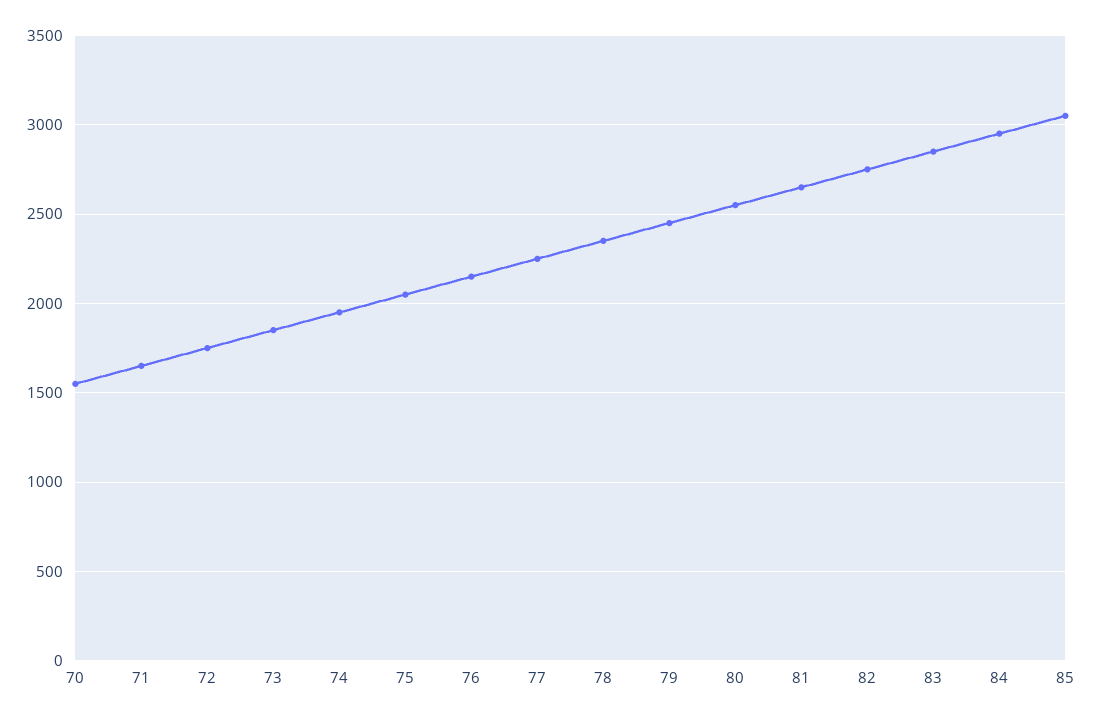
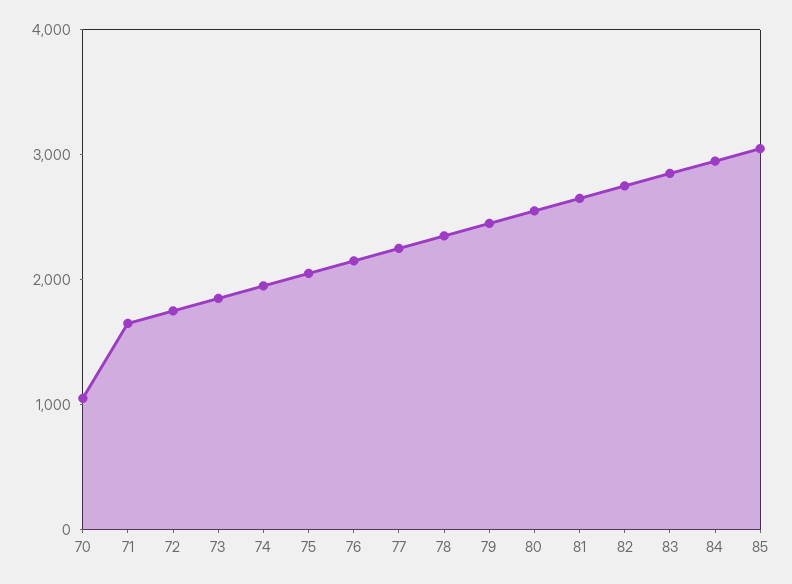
  {
-   "70": 1550,
+   "70": 1000,
    "71": 1650,
    "72": 1750,
    "73": 1850,
    "74": 1950,
    "75": 2050,
    "76": 2150,
    "77": 2250,
    "78": 2350,
    "79": 2450,
    "80": 2550,
    "81": 2650,
    "82": 2750,
    "83": 2850,
    "84": 2950,
    "85": 3050
  }

